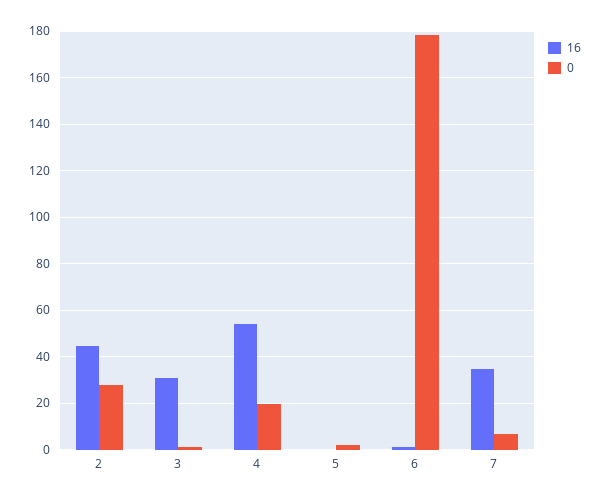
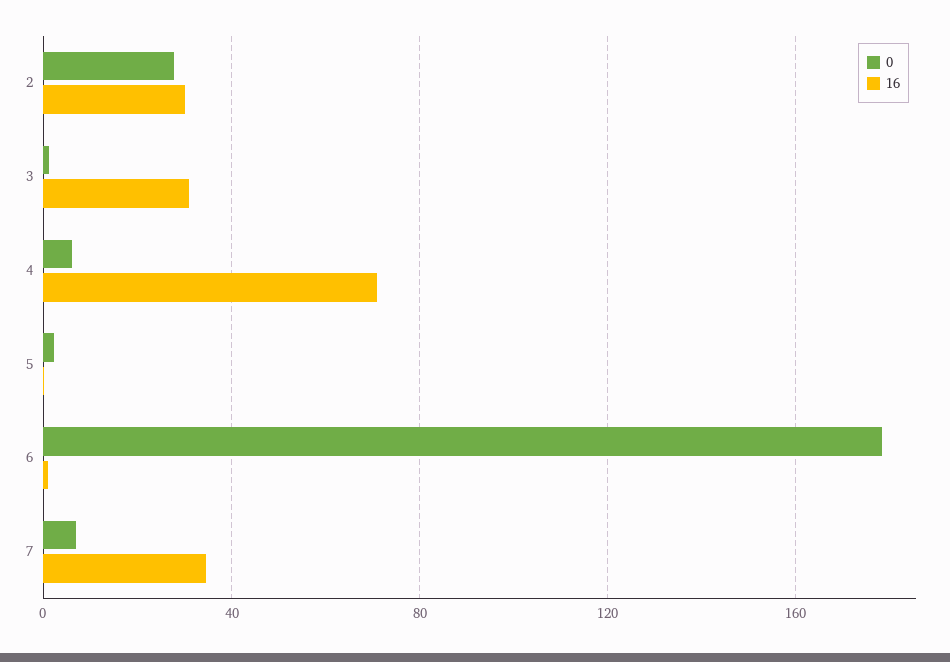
  {
    "16": {
-     "2": 45,
+     "2": 30,
      "3": 30,
-     "4": 55,
+     "4": 70,
      "5": 0,
      "6": 0,
      "7": 35
    },
    "0": {
      "2": 30,
      "3": 0,
-     "4": 20,
+     "4": 5,
      "5": 0,
      "6": 180,
      "7": 5
    }
  }

